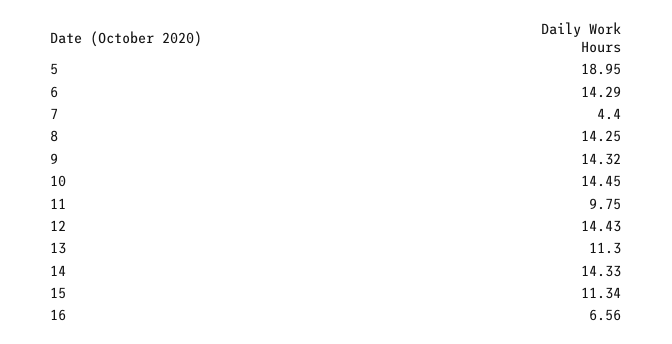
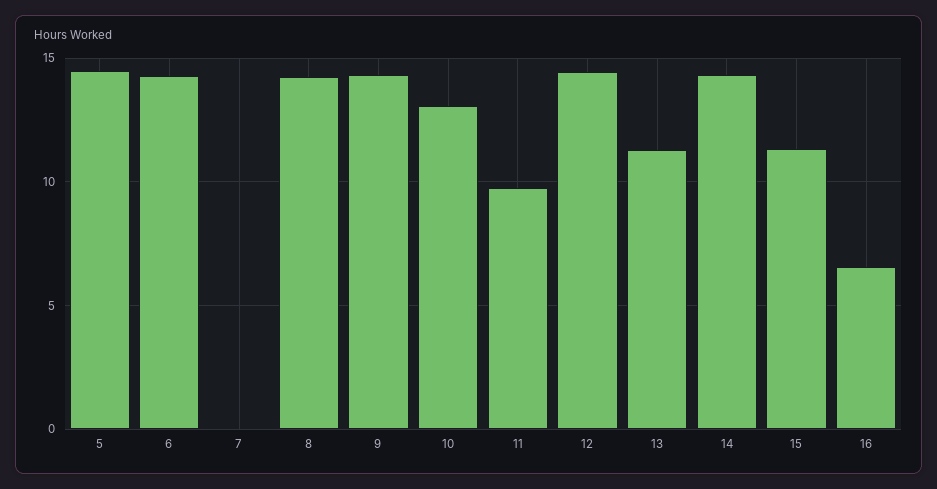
  {
-   "5": 18.95,
+   "5": 14.5,
    "6": 14.29,
-   "7": 4.4,
+   "7": 0,
    "8": 14.25,
    "9": 14.32,
-   "10": 14.45,
+   "10": 13,
    "11": 9.75,
    "12": 14.43,
    "13": 11.3,
    "14": 14.33,
    "15": 11.34,
    "16": 6.56
  }

